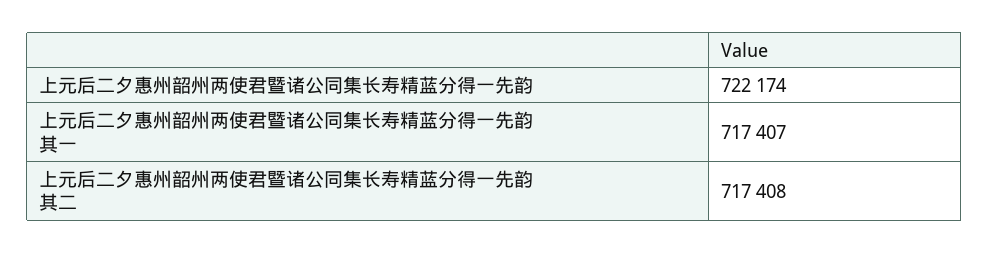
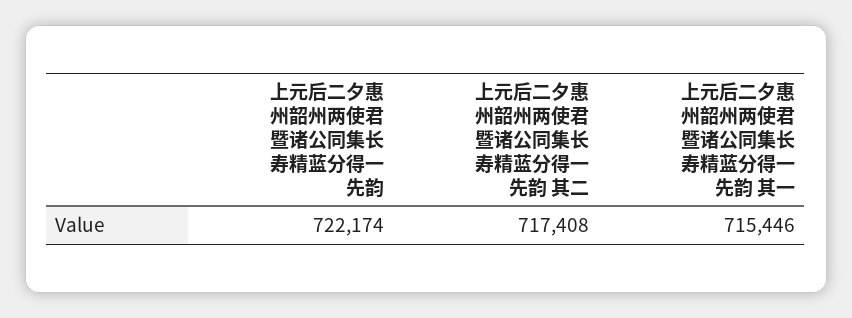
  {
    "上元后二夕惠州韶州两使君暨诸公同集长寿精蓝分得一先韵": 722174,
-   "上元后二夕惠州韶州两使君暨诸公同集长寿精蓝分得一先韵 其一": 717407,
+   "上元后二夕惠州韶州两使君暨诸公同集长寿精蓝分得一先韵 其一": 715446,
    "上元后二夕惠州韶州两使君暨诸公同集长寿精蓝分得一先韵 其二": 717408
  }

